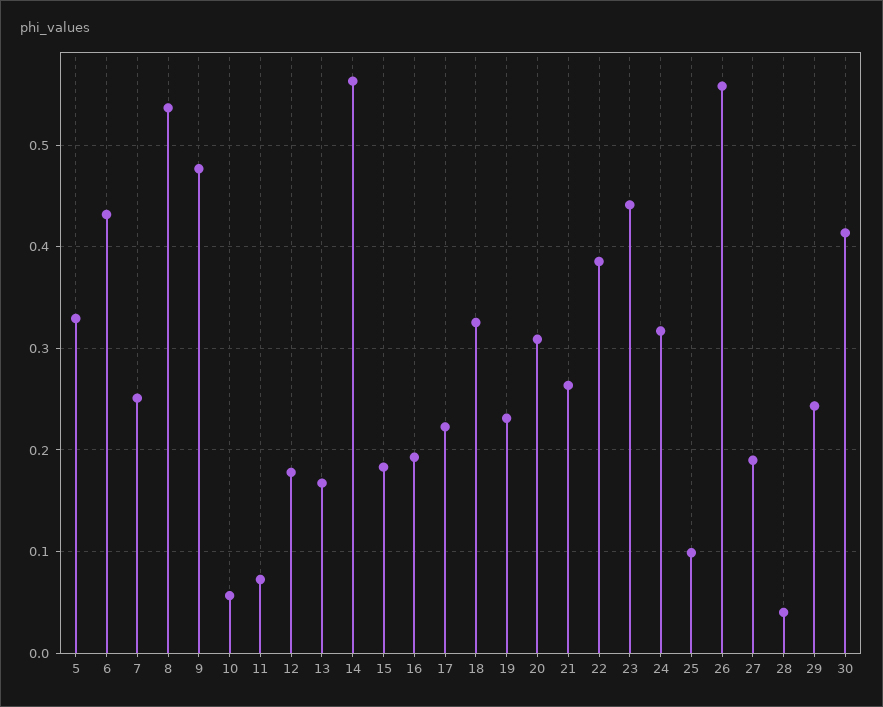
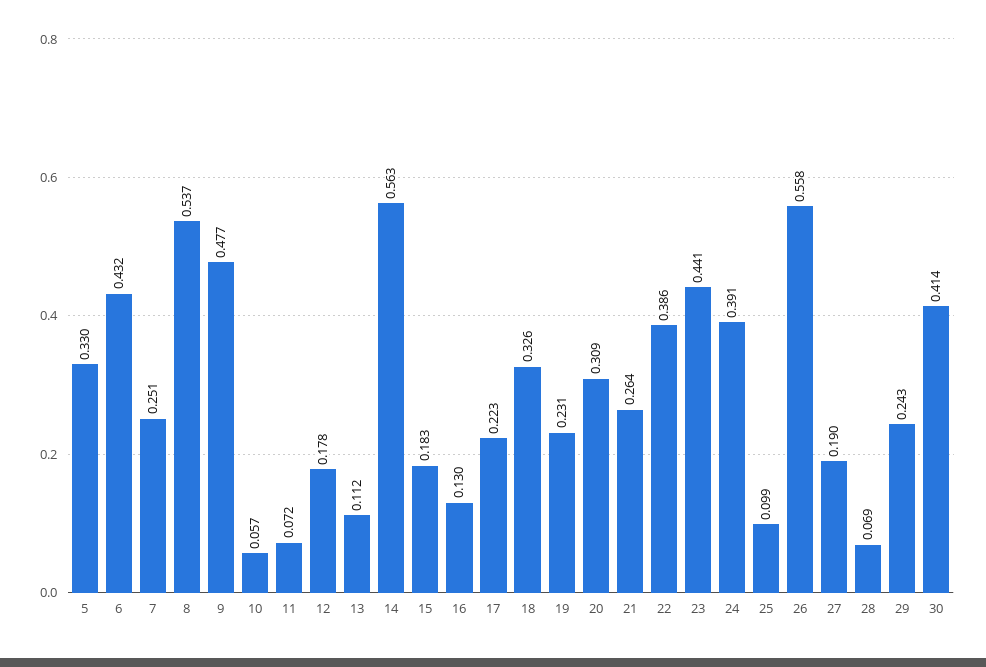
  {
    "5": 0.33,
    "6": 0.432,
    "7": 0.251,
    "8": 0.537,
    "9": 0.477,
    "10": 0.057,
    "11": 0.072,
    "12": 0.178,
-   "13": 0.17,
+   "13": 0.112,
    "14": 0.563,
    "15": 0.183,
-   "16": 0.19,
+   "16": 0.13,
    "17": 0.223,
    "18": 0.326,
    "19": 0.231,
    "20": 0.309,
    "21": 0.264,
    "22": 0.386,
    "23": 0.441,
-   "24": 0.32,
+   "24": 0.391,
    "25": 0.099,
    "26": 0.558,
    "27": 0.19,
-   "28": 0.04,
+   "28": 0.069,
    "29": 0.243,
    "30": 0.414
  }

